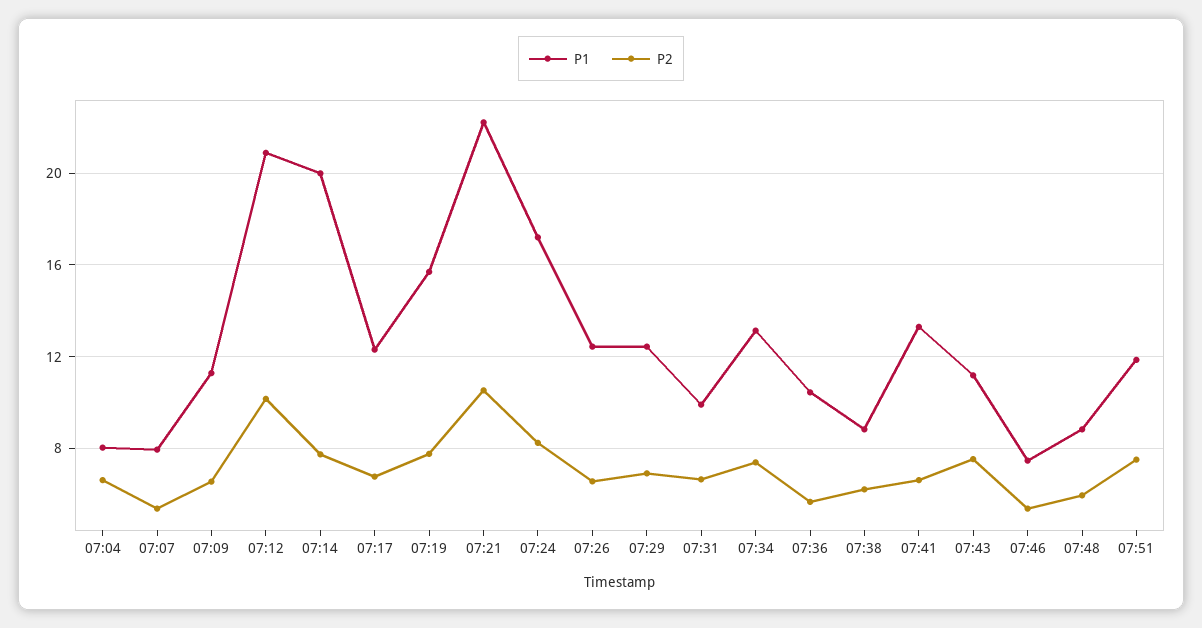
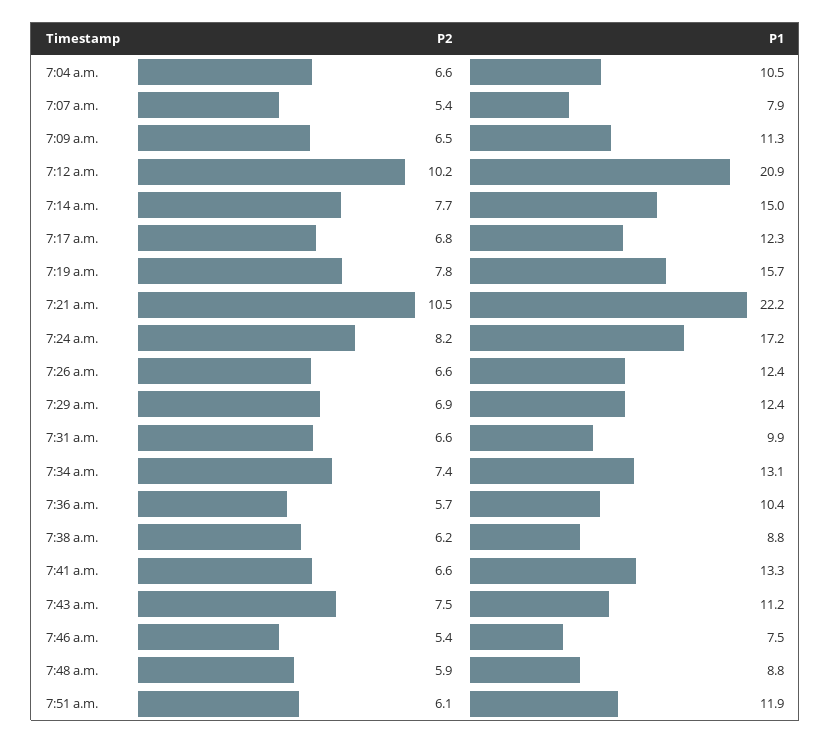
  {
    "P1": {
-     "07:04": 8,
+     "07:04": 10.5,
      "07:07": 7.9,
      "07:09": 11.3,
      "07:12": 20.9,
-     "07:14": 20,
+     "07:14": 15,
      "07:17": 12.3,
      "07:19": 15.7,
      "07:21": 22.2,
      "07:24": 17.2,
      "07:26": 12.4,
      "07:29": 12.4,
      "07:31": 9.9,
      "07:34": 13.1,
      "07:36": 10.4,
      "07:38": 8.8,
      "07:41": 13.3,
      "07:43": 11.2,
      "07:46": 7.5,
      "07:48": 8.8,
      "07:51": 11.9
    },
    "P2": {
      "07:04": 6.6,
      "07:07": 5.4,
      "07:09": 6.5,
      "07:12": 10.2,
      "07:14": 7.7,
      "07:17": 6.8,
      "07:19": 7.8,
      "07:21": 10.5,
      "07:24": 8.2,
      "07:26": 6.6,
      "07:29": 6.9,
      "07:31": 6.6,
      "07:34": 7.4,
      "07:36": 5.7,
      "07:38": 6.2,
      "07:41": 6.6,
      "07:43": 7.5,
      "07:46": 5.4,
      "07:48": 5.9,
-     "07:51": 7.5
+     "07:51": 6.1
    }
  }

